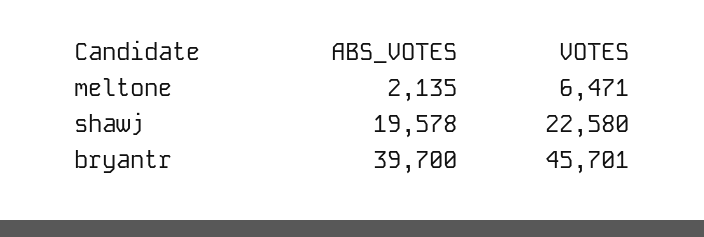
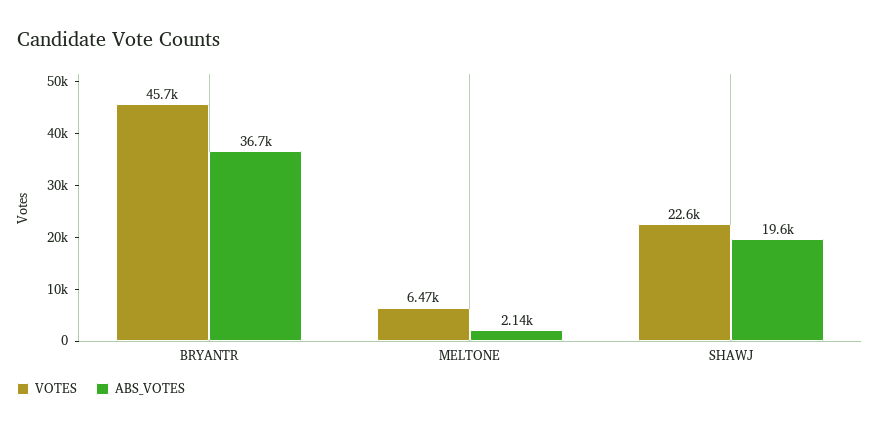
  {
    "ABS_VOTES": {
      "meltone": 2135,
      "shawj": 19578,
-     "bryantr": 39700
+     "bryantr": 36700
    },
    "VOTES": {
      "meltone": 6471,
      "shawj": 22580,
      "bryantr": 45701
    }
  }

